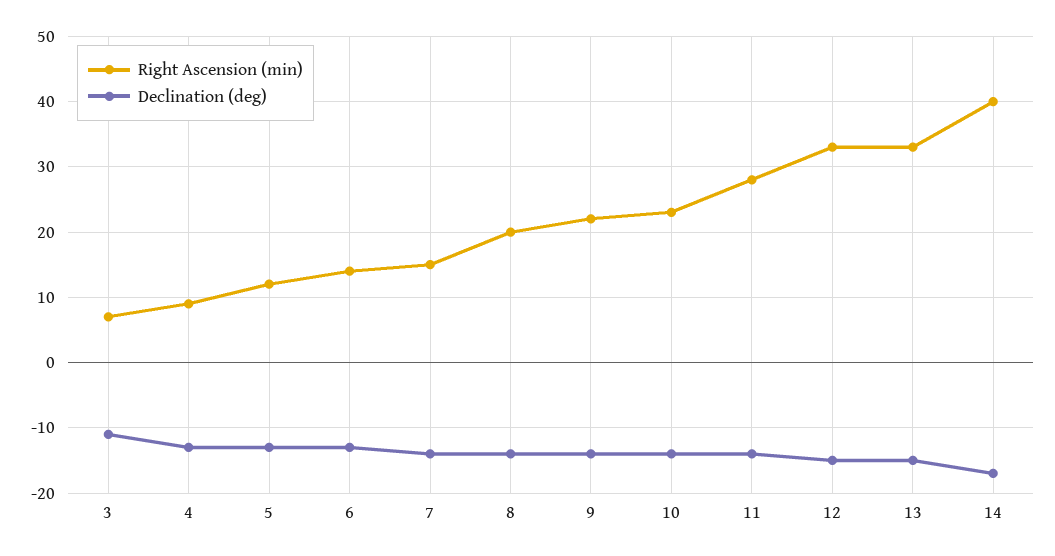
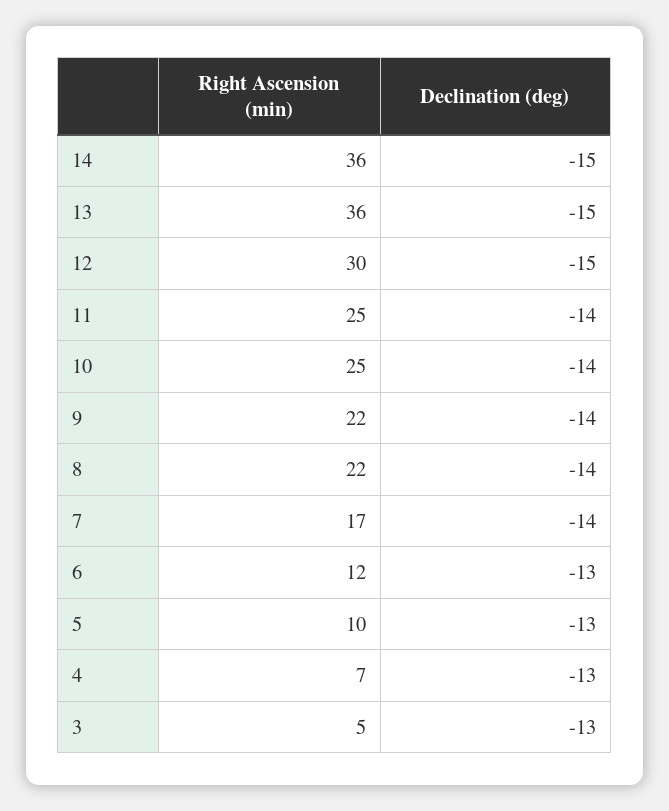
  {
    "Right Ascension (min)": {
-     "3": 7,
+     "3": 5,
-     "4": 9,
+     "4": 7,
-     "5": 12,
+     "5": 10,
-     "6": 14,
+     "6": 12,
-     "7": 15,
+     "7": 17,
-     "8": 20,
+     "8": 22,
      "9": 22,
-     "10": 23,
+     "10": 25,
-     "11": 28,
+     "11": 25,
-     "12": 33,
+     "12": 30,
-     "13": 33,
+     "13": 36,
-     "14": 40
+     "14": 36
    },
    "Declination (deg)": {
-     "3": -11,
+     "3": -13,
      "4": -13,
      "5": -13,
      "6": -13,
      "7": -14,
      "8": -14,
      "9": -14,
      "10": -14,
      "11": -14,
      "12": -15,
      "13": -15,
-     "14": -17
+     "14": -15
    }
  }

